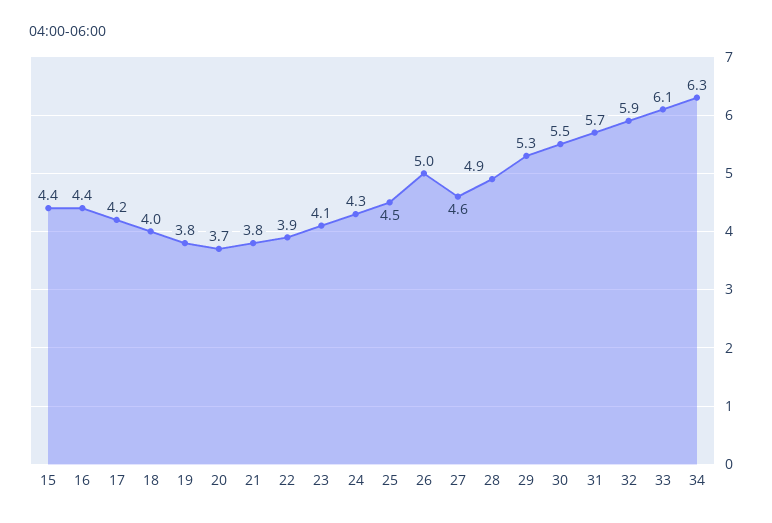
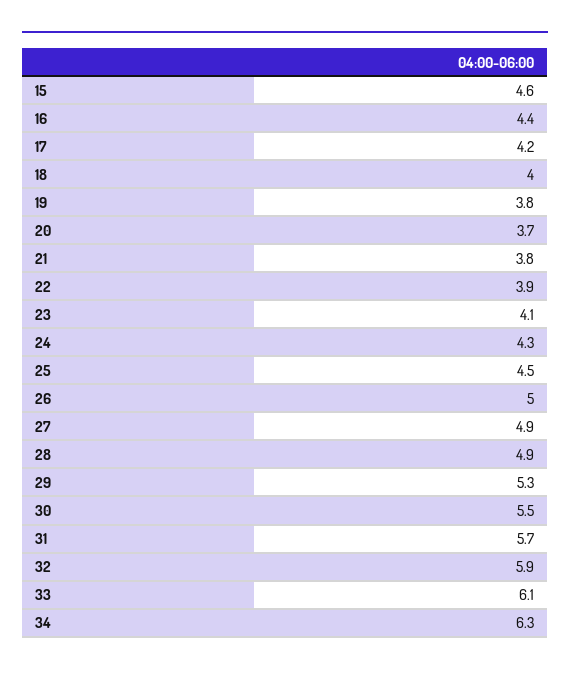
  {
-   "15": 4.4,
+   "15": 4.6,
    "16": 4.4,
    "17": 4.2,
    "18": 4,
    "19": 3.8,
    "20": 3.7,
    "21": 3.8,
    "22": 3.9,
    "23": 4.1,
    "24": 4.3,
    "25": 4.5,
    "26": 5,
-   "27": 4.6,
+   "27": 4.9,
    "28": 4.9,
    "29": 5.3,
    "30": 5.5,
    "31": 5.7,
    "32": 5.9,
    "33": 6.1,
    "34": 6.3
  }

